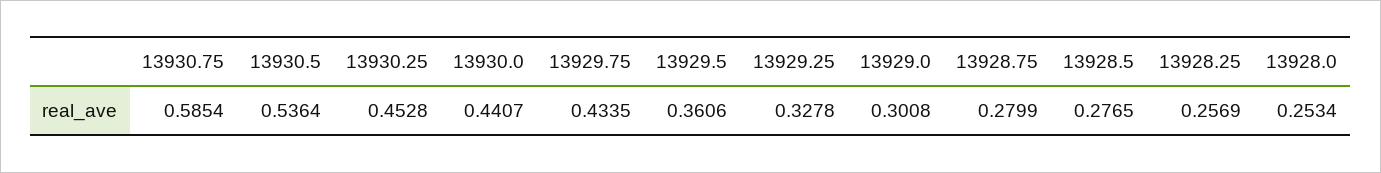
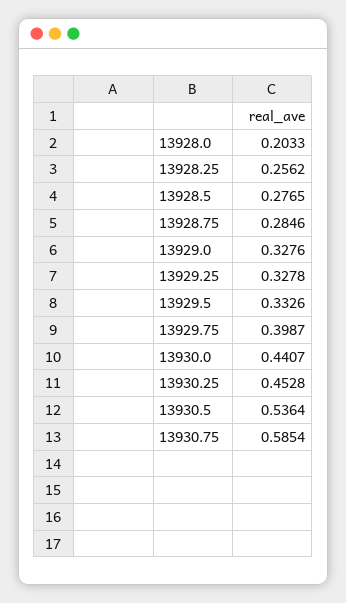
  {
    "13930.75": 0.5854,
    "13930.5": 0.5364,
    "13930.25": 0.4528,
    "13930.0": 0.4407,
-   "13929.75": 0.4335,
+   "13929.75": 0.3987,
-   "13929.5": 0.3606,
+   "13929.5": 0.3326,
    "13929.25": 0.3278,
-   "13929.0": 0.3008,
+   "13929.0": 0.3276,
-   "13928.75": 0.2799,
+   "13928.75": 0.2846,
    "13928.5": 0.2765,
-   "13928.25": 0.2569,
+   "13928.25": 0.2562,
-   "13928.0": 0.2534
+   "13928.0": 0.2033
  }

